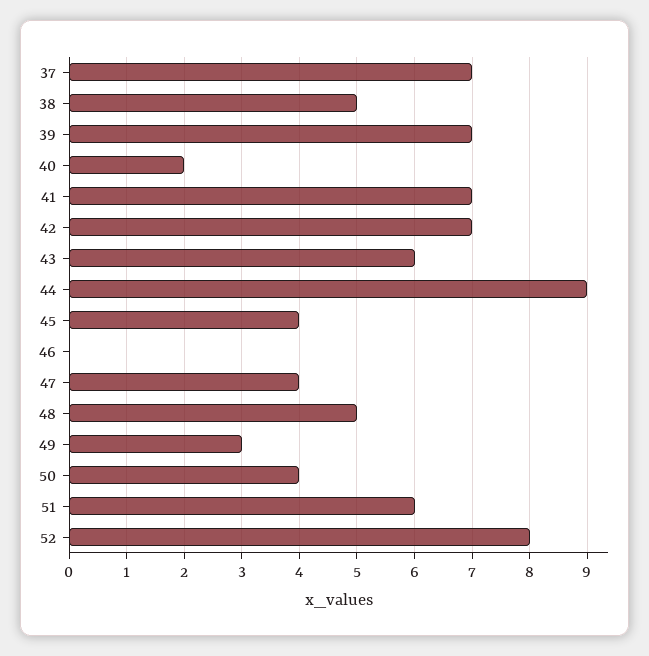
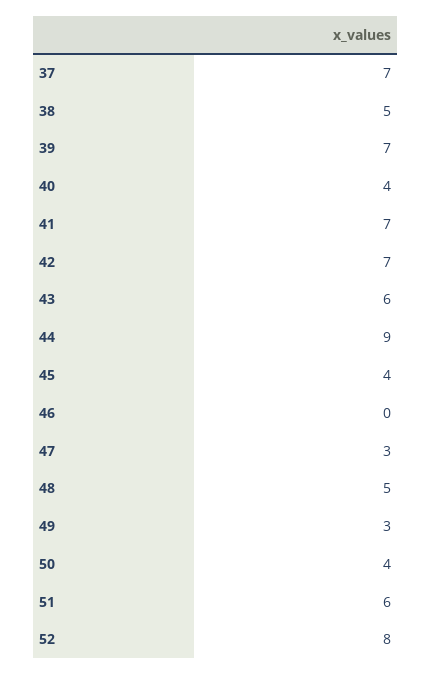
  {
    "37": 7,
    "38": 5,
    "39": 7,
-   "40": 2,
+   "40": 4,
    "41": 7,
    "42": 7,
    "43": 6,
    "44": 9,
    "45": 4,
    "46": 0,
-   "47": 4,
+   "47": 3,
    "48": 5,
    "49": 3,
    "50": 4,
    "51": 6,
    "52": 8
  }

